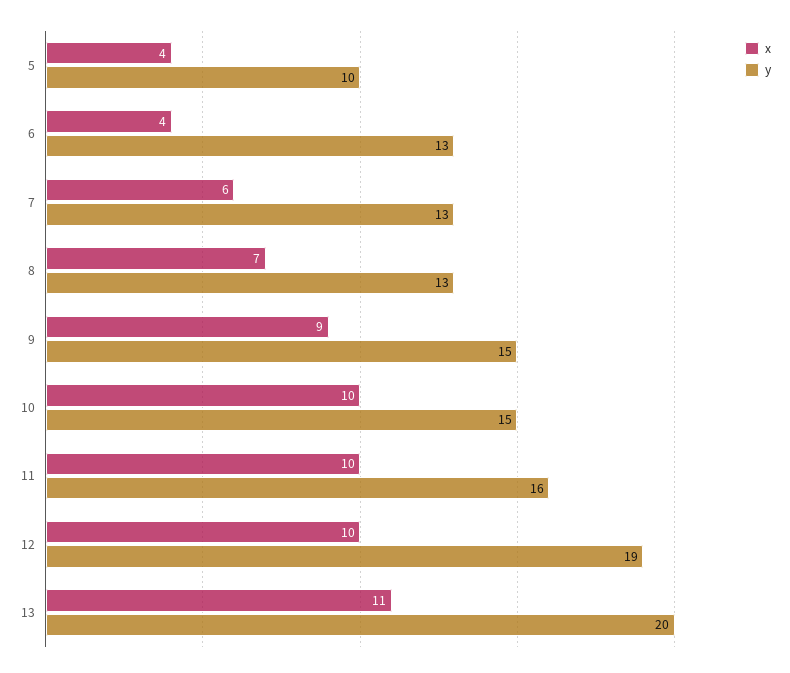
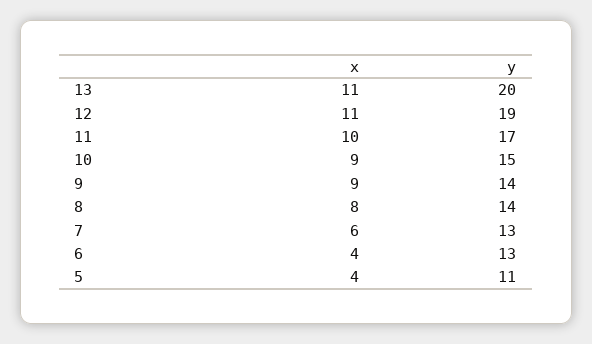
  {
    "x": {
      "5": 4,
      "6": 4,
      "7": 6,
-     "8": 7,
+     "8": 8,
      "9": 9,
-     "10": 10,
+     "10": 9,
      "11": 10,
-     "12": 10,
+     "12": 11,
      "13": 11
    },
    "y": {
-     "5": 10,
+     "5": 11,
      "6": 13,
      "7": 13,
-     "8": 13,
+     "8": 14,
-     "9": 15,
+     "9": 14,
      "10": 15,
-     "11": 16,
+     "11": 17,
      "12": 19,
      "13": 20
    }
  }

